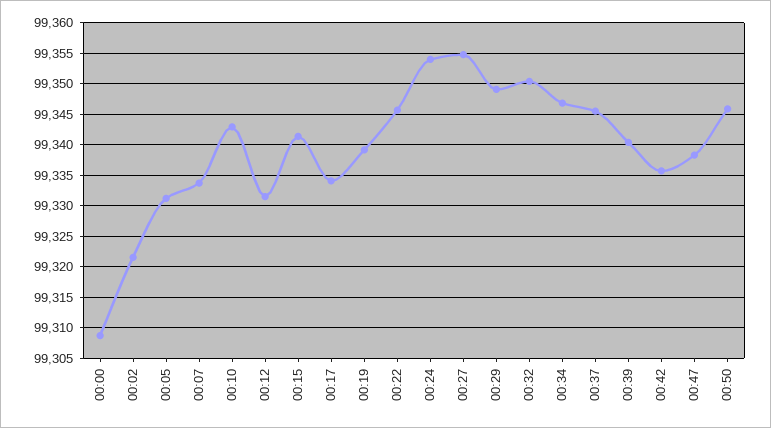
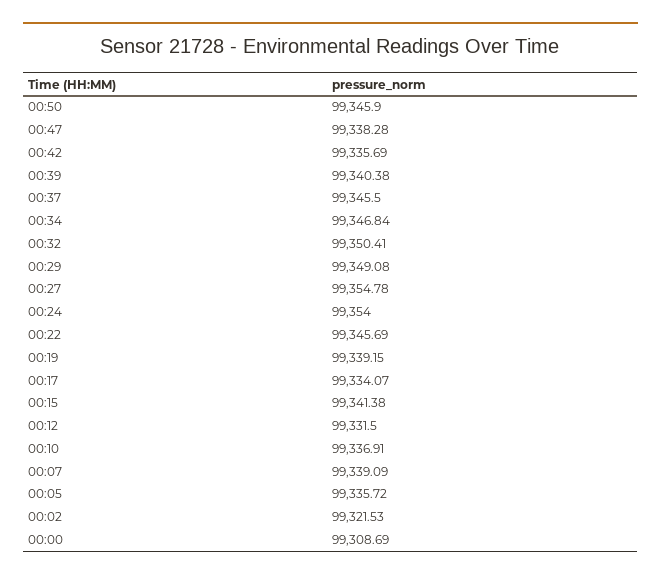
  {
    "00:00": 99308.69,
    "00:02": 99321.53,
-   "00:05": 99331,
+   "00:05": 99335.72,
-   "00:07": 99334,
+   "00:07": 99339.09,
-   "00:10": 99343,
+   "00:10": 99336.91,
    "00:12": 99331.5,
    "00:15": 99341.38,
    "00:17": 99334.07,
    "00:19": 99339.15,
    "00:22": 99345.69,
    "00:24": 99354,
    "00:27": 99354.78,
    "00:29": 99349.08,
    "00:32": 99350.41,
    "00:34": 99346.84,
    "00:37": 99345.5,
    "00:39": 99340.38,
    "00:42": 99335.69,
    "00:47": 99338.28,
    "00:50": 99345.9
  }

